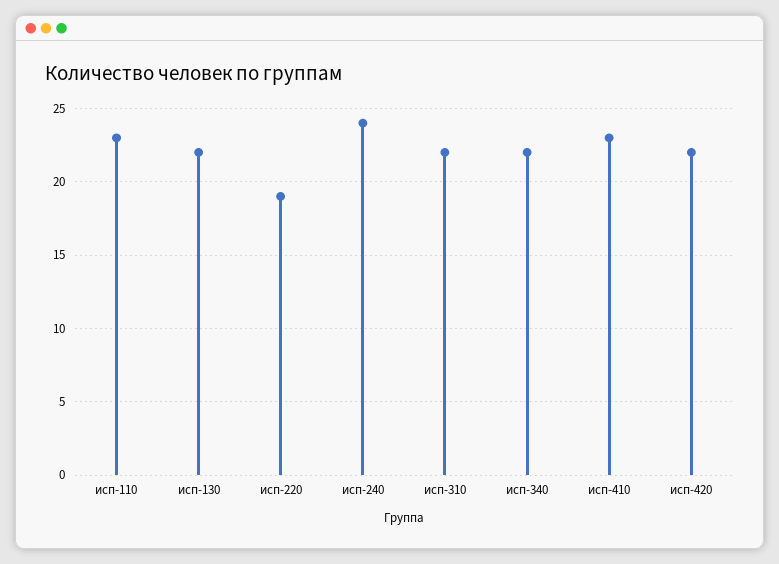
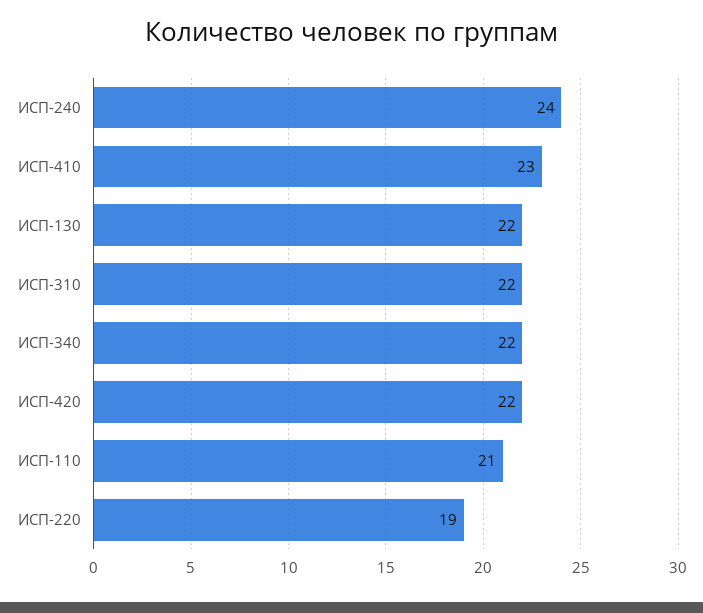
  {
-   "исп-110": 23,
+   "исп-110": 21,
    "исп-130": 22,
    "исп-220": 19,
    "исп-240": 24,
    "исп-310": 22,
    "исп-340": 22,
    "исп-410": 23,
    "исп-420": 22
  }

